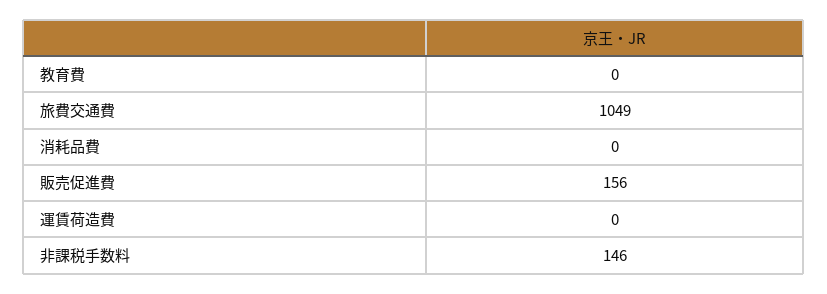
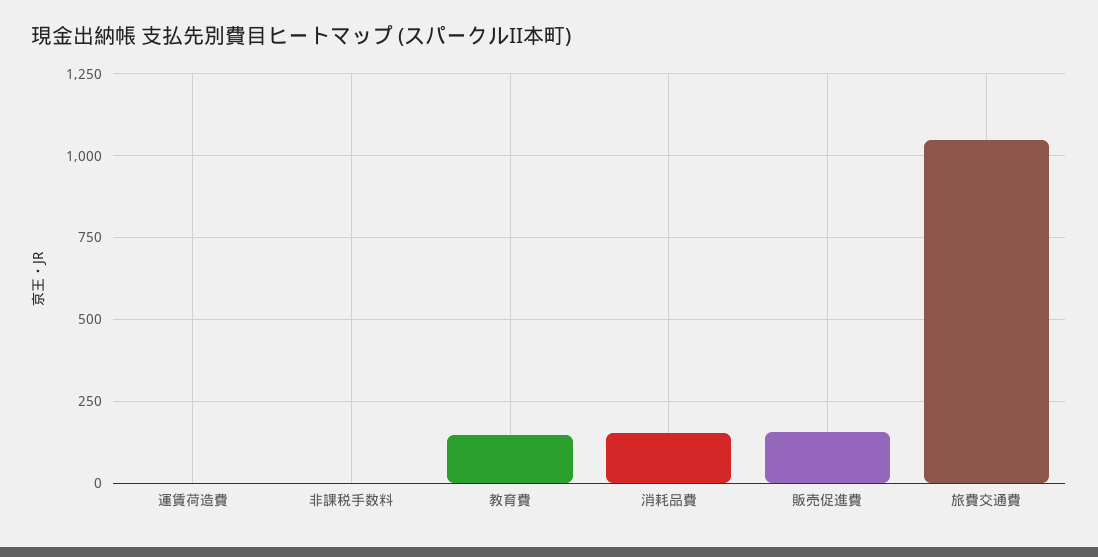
  {
-   "教育費": 0,
+   "教育費": 150,
    "旅費交通費": 1049,
-   "消耗品費": 0,
+   "消耗品費": 150,
    "販売促進費": 156,
    "運賃荷造費": 0,
-   "非課税手数料": 146
+   "非課税手数料": 0
  }

